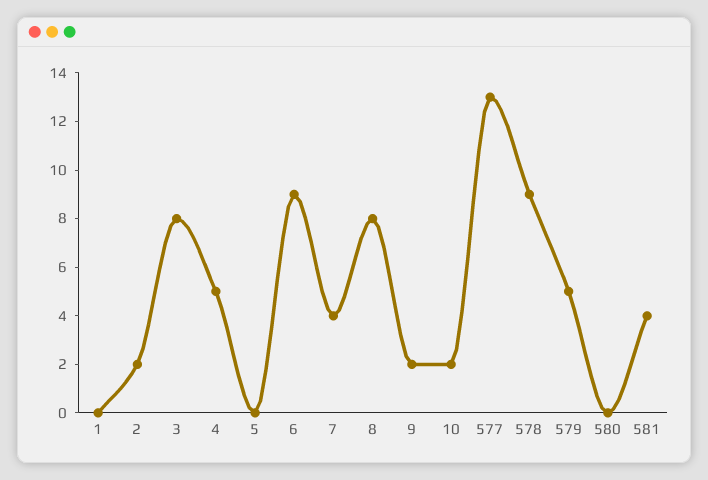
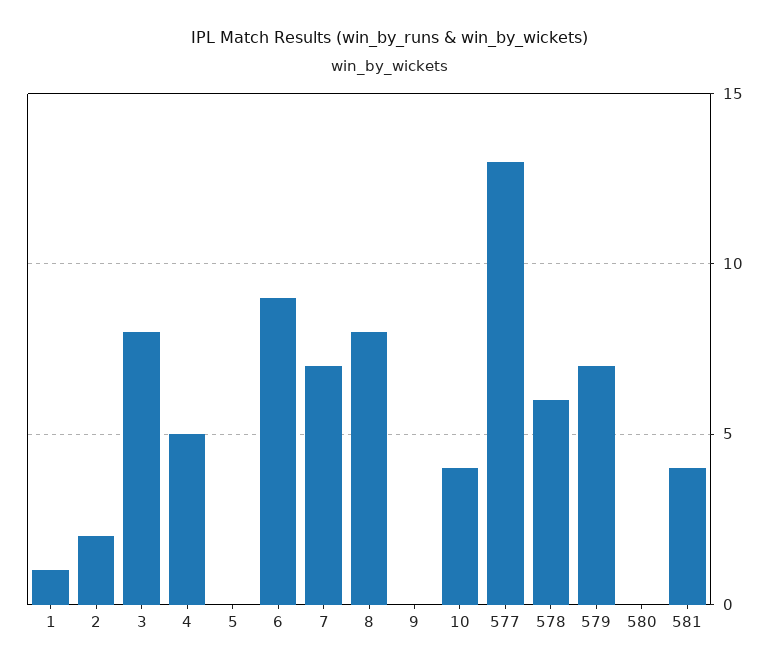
  {
-   "1": 0,
+   "1": 1,
    "2": 2,
    "3": 8,
    "4": 5,
    "5": 0,
    "6": 9,
-   "7": 4,
+   "7": 7,
    "8": 8,
-   "9": 2,
+   "9": 0,
-   "10": 2,
+   "10": 4,
    "577": 13,
-   "578": 9,
+   "578": 6,
-   "579": 5,
+   "579": 7,
    "580": 0,
    "581": 4
  }

